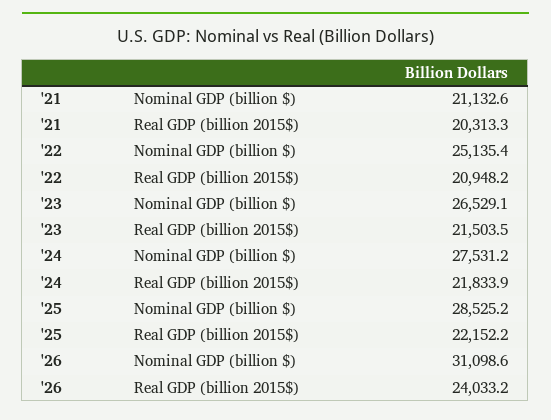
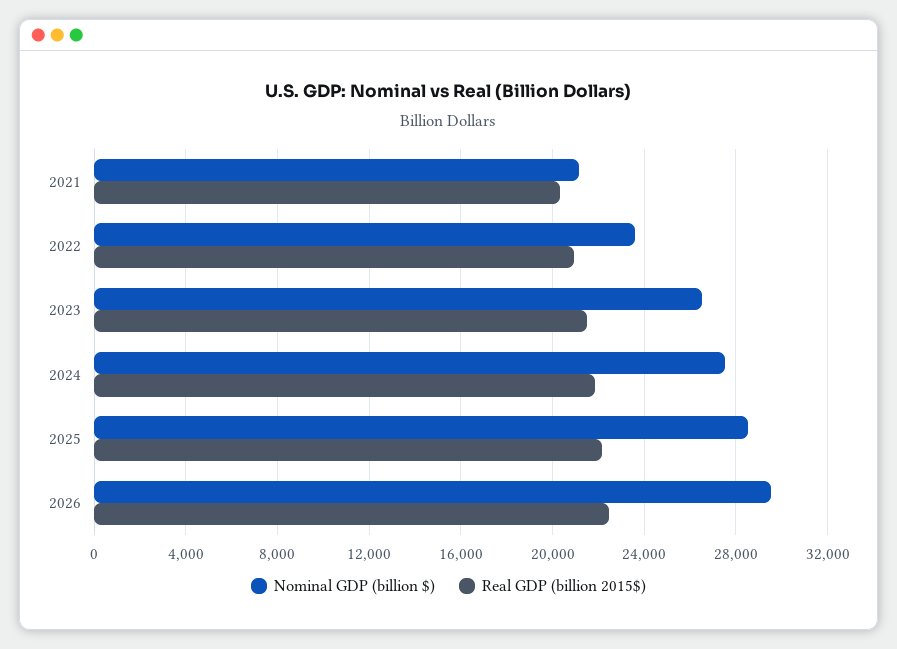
  {
    "Nominal GDP (billion $)": {
      "'21": 21132.6,
-     "'22": 25135.4,
+     "'22": 23500,
      "'23": 26529.1,
      "'24": 27531.2,
      "'25": 28525.2,
-     "'26": 31098.6
+     "'26": 29500
    },
    "Real GDP (billion 2015$)": {
      "'21": 20313.3,
      "'22": 20948.2,
      "'23": 21503.5,
      "'24": 21833.9,
      "'25": 22152.2,
-     "'26": 24033.2
+     "'26": 22500
    }
  }

